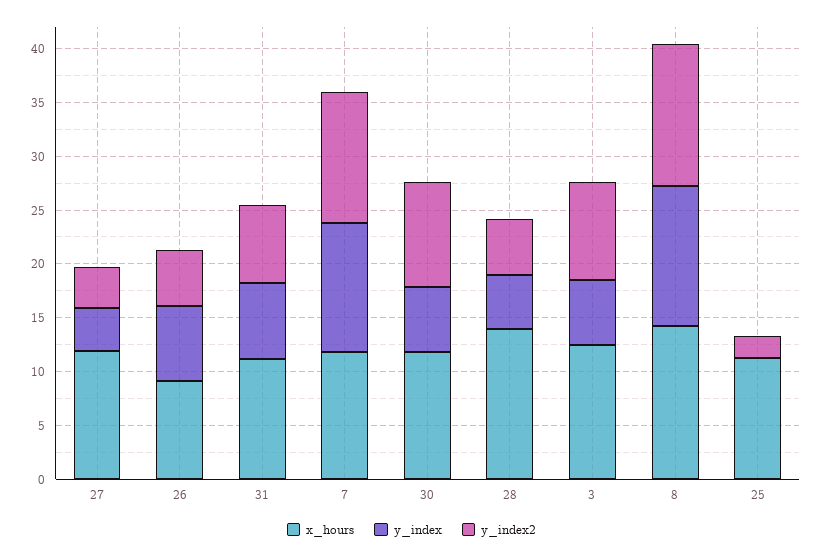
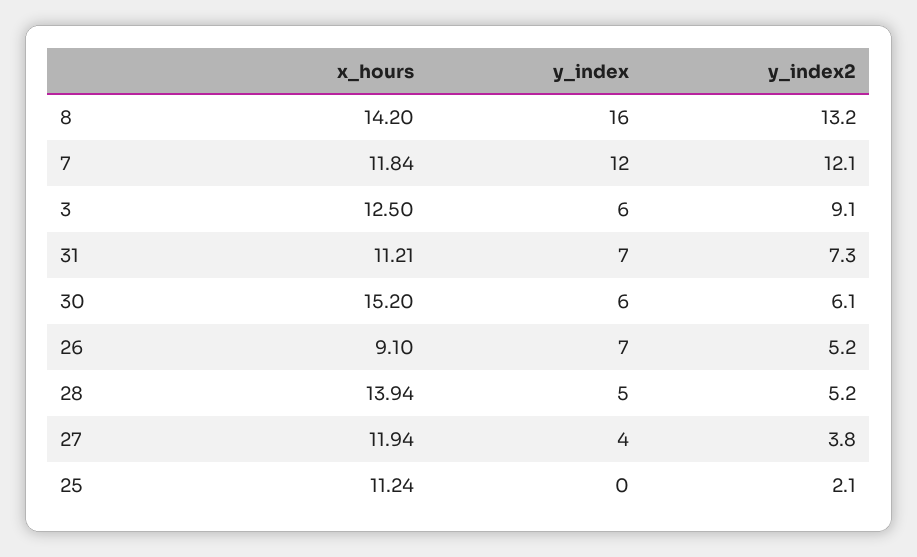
  {
    "x_hours": {
      "27": 11.94,
      "26": 9.1,
      "31": 11.21,
      "7": 11.84,
-     "30": 12,
+     "30": 15.2,
      "28": 13.94,
      "3": 12.5,
      "8": 14.2,
      "25": 11.24
    },
    "y_index": {
      "27": 4,
      "26": 7,
      "31": 7,
      "7": 12,
      "30": 6,
      "28": 5,
      "3": 6,
-     "8": 13,
+     "8": 16,
      "25": 0
    },
    "y_index2": {
      "27": 3.8,
      "26": 5.2,
      "31": 7.3,
      "7": 12.1,
-     "30": 10,
+     "30": 6.1,
      "28": 5.2,
      "3": 9.1,
      "8": 13.2,
      "25": 2.1
    }
  }

